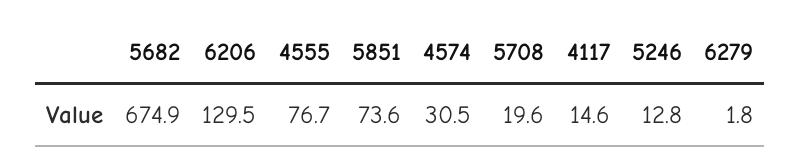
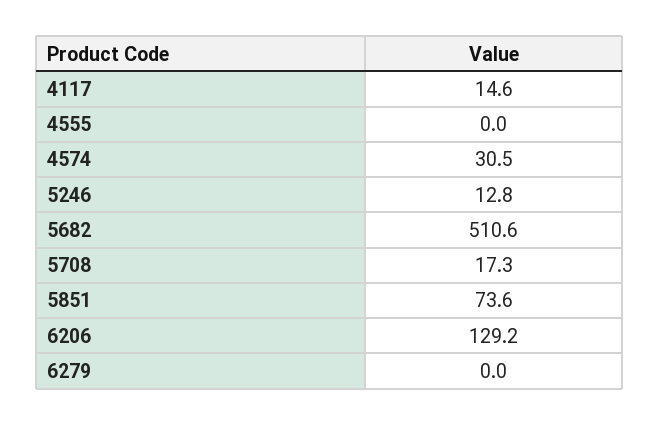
  {
-   "5682": 674.9,
+   "5682": 510.6,
-   "6206": 129.5,
+   "6206": 129.2,
-   "4555": 76.7,
+   "4555": 0,
    "5851": 73.6,
    "4574": 30.5,
-   "5708": 19.6,
+   "5708": 17.3,
    "4117": 14.6,
    "5246": 12.8,
-   "6279": 1.8
+   "6279": 0
  }

